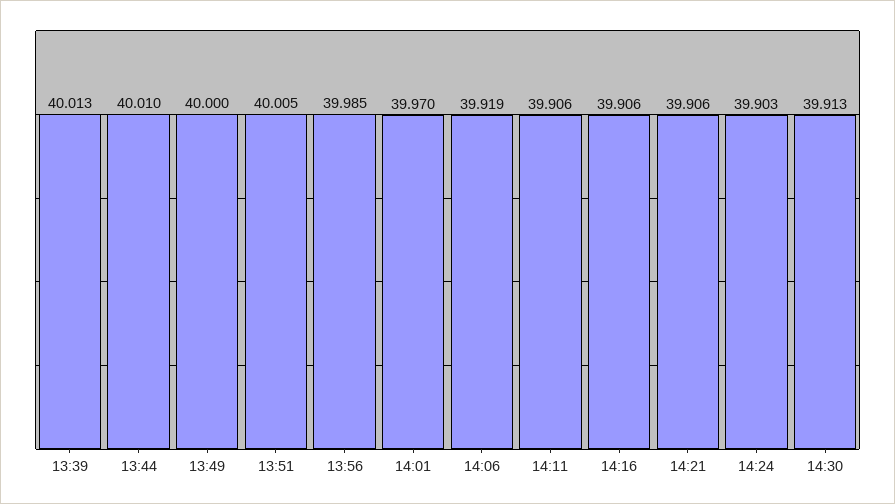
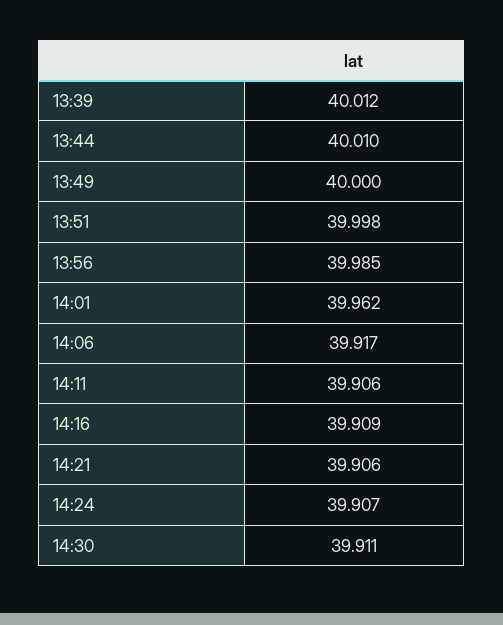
  {
-   "13:39": 40.013,
+   "13:39": 40.012,
    "13:44": 40.01,
    "13:49": 40,
-   "13:51": 40.005,
+   "13:51": 39.998,
    "13:56": 39.985,
-   "14:01": 39.97,
+   "14:01": 39.962,
-   "14:06": 39.919,
+   "14:06": 39.917,
    "14:11": 39.906,
-   "14:16": 39.906,
+   "14:16": 39.909,
    "14:21": 39.906,
-   "14:24": 39.903,
+   "14:24": 39.907,
-   "14:30": 39.913
+   "14:30": 39.911
  }

